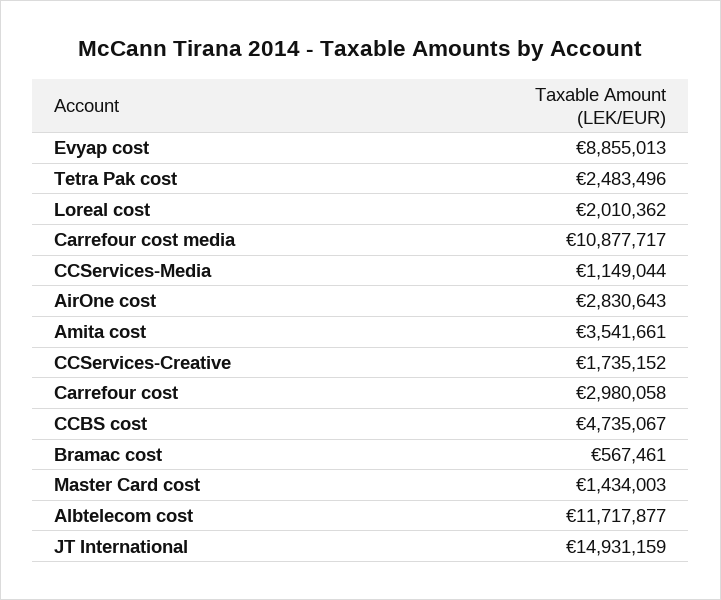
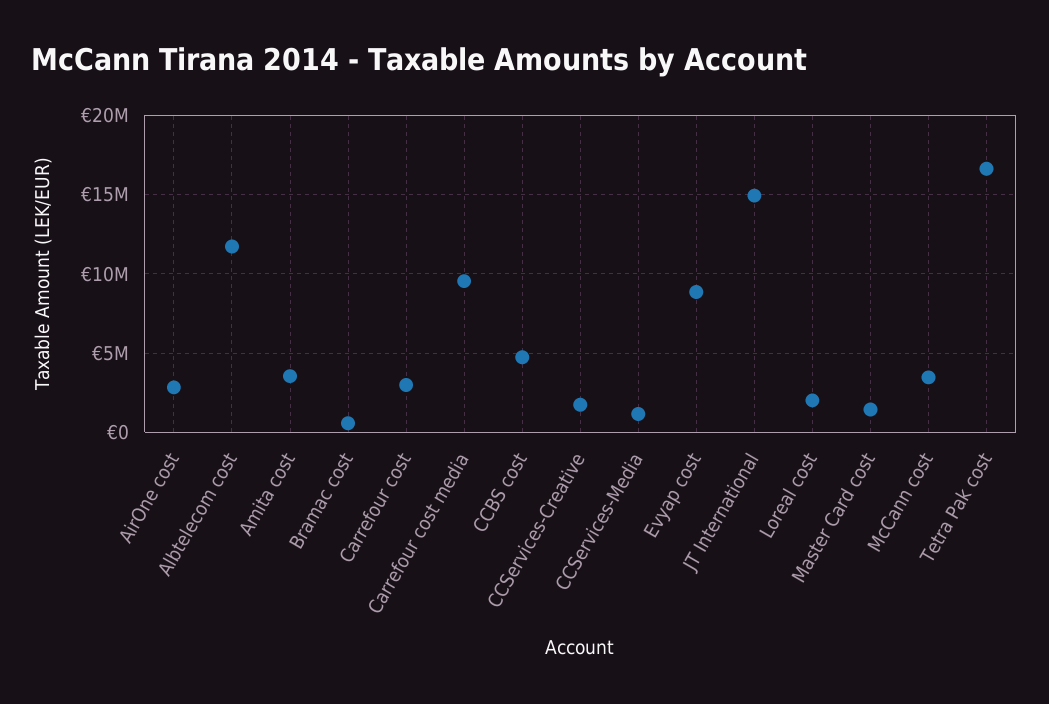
  {
    "Evyap cost": 8855013,
-   "Tetra Pak cost": 2483496,
+   "Tetra Pak cost": 16500000,
    "Loreal cost": 2010362,
-   "Carrefour cost media": 10877717,
+   "Carrefour cost media": 9500000,
    "CCServices-Media": 1149044,
    "AirOne cost": 2830643,
    "Amita cost": 3541661,
    "CCServices-Creative": 1735152,
    "Carrefour cost": 2980058,
    "CCBS cost": 4735067,
    "Bramac cost": 567461,
    "Master Card cost": 1434003,
    "Albtelecom cost": 11717877,
-   "JT International": 14931159
+   "JT International": 14931159,
+   "McCann cost": 3500000
  }

